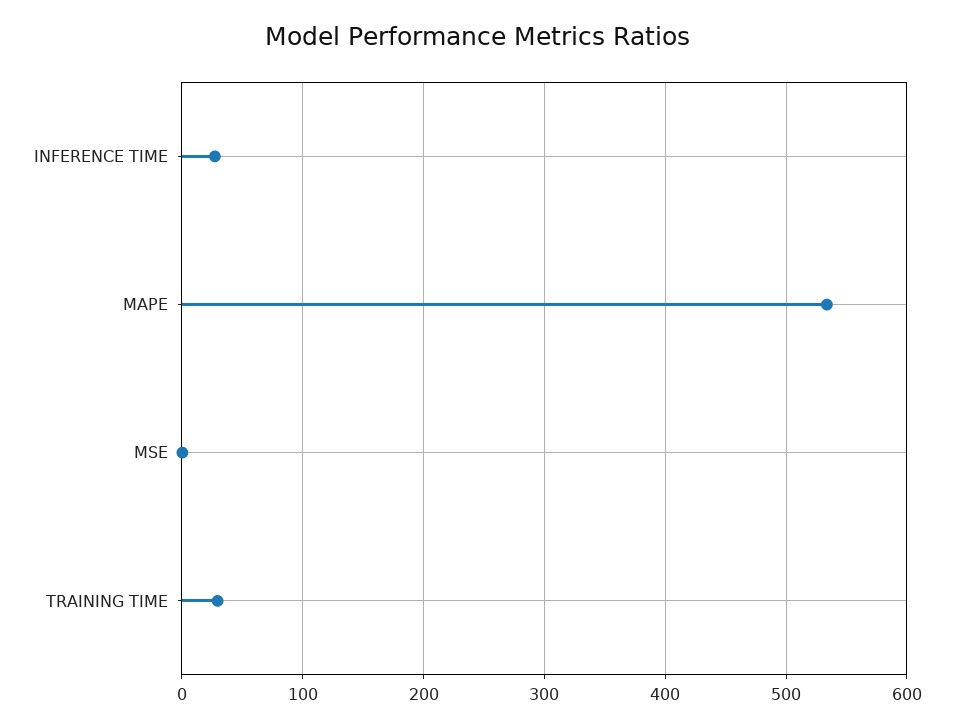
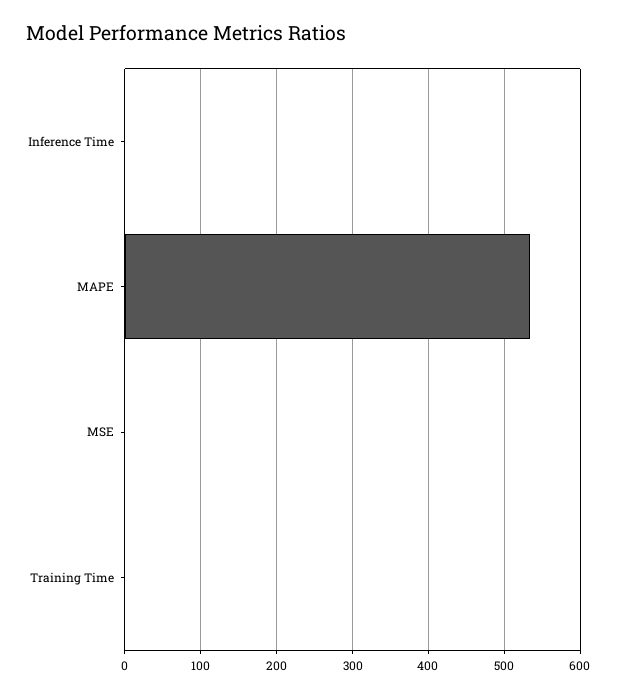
  {
-   "INFERENCE TIME": 30,
+   "INFERENCE TIME": 0,
    "MAPE": 530,
    "MSE": 0,
-   "TRAINING TIME": 30
+   "TRAINING TIME": 0
  }

